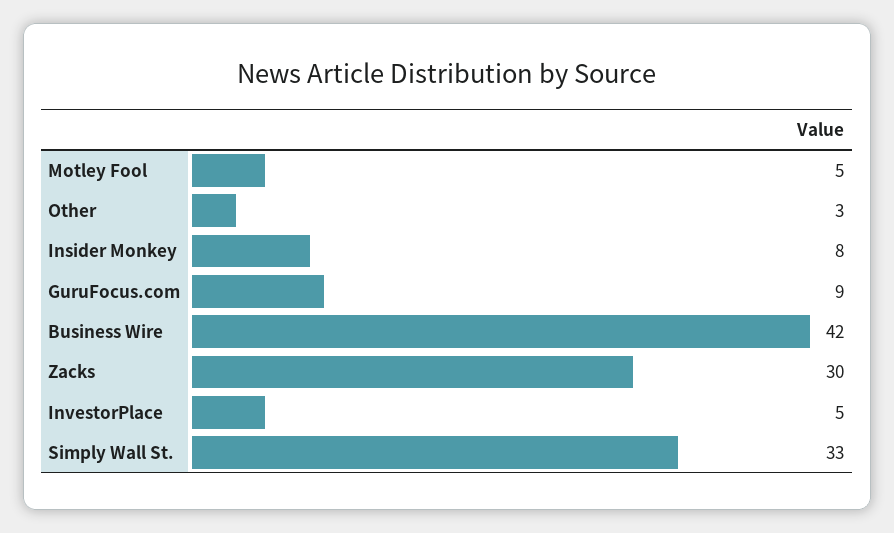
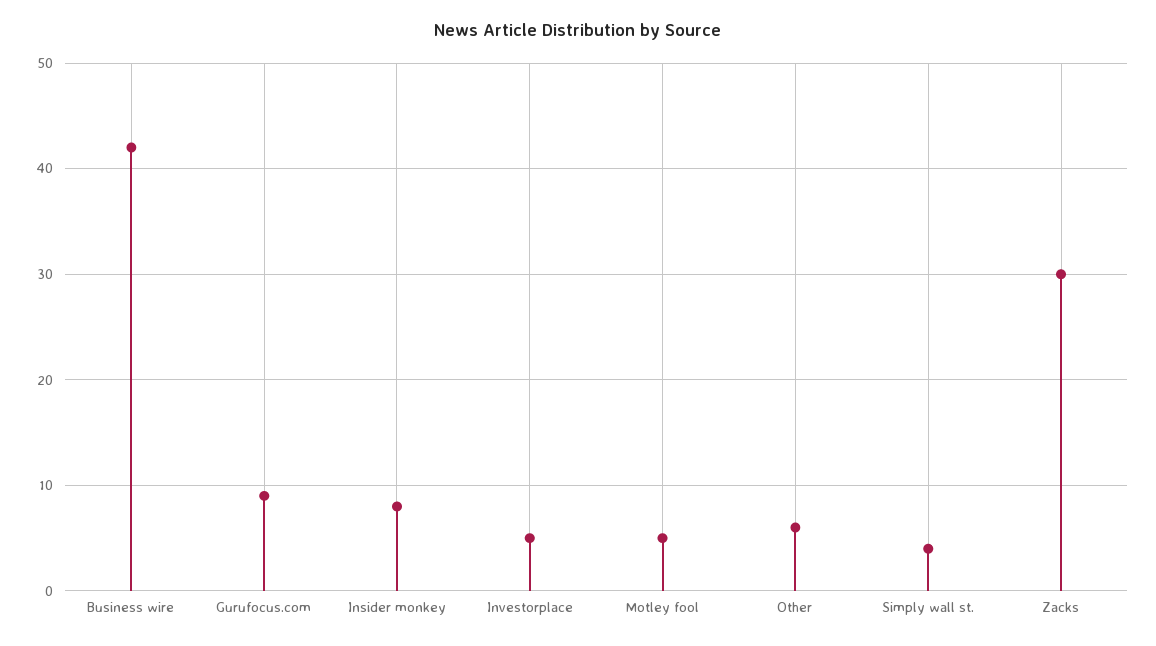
  {
    "Motley Fool": 5,
-   "Other": 3,
+   "Other": 6,
    "Insider Monkey": 8,
    "GuruFocus.com": 9,
    "Business Wire": 42,
    "Zacks": 30,
    "InvestorPlace": 5,
-   "Simply Wall St.": 33
+   "Simply Wall St.": 4
  }

